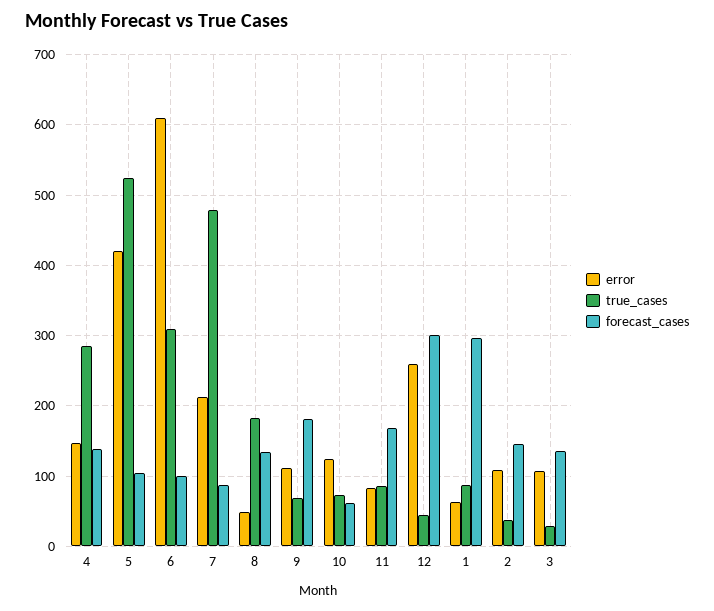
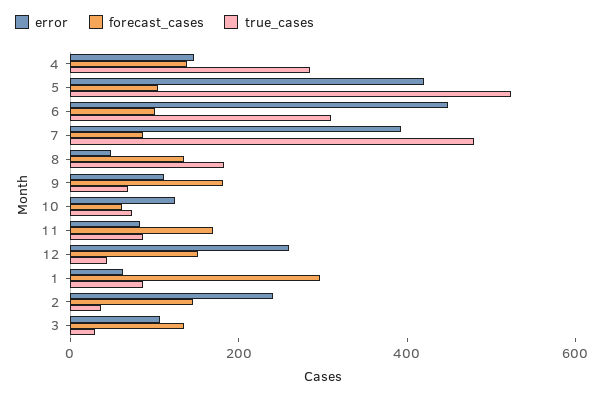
  {
    "error": {
      "4": 150,
      "5": 420,
-     "6": 610,
+     "6": 450,
-     "7": 210,
+     "7": 400,
      "8": 50,
      "9": 110,
      "10": 120,
      "11": 80,
      "12": 260,
      "1": 60,
-     "2": 110,
+     "2": 250,
      "3": 110
    },
    "true_cases": {
      "4": 290,
      "5": 520,
      "6": 310,
      "7": 480,
      "8": 180,
      "9": 70,
      "10": 70,
      "11": 90,
      "12": 40,
      "1": 90,
      "2": 40,
      "3": 30
    },
    "forecast_cases": {
      "4": 140,
      "5": 100,
      "6": 100,
      "7": 90,
      "8": 130,
      "9": 180,
      "10": 60,
      "11": 170,
-     "12": 300,
+     "12": 150,
      "1": 300,
      "2": 150,
      "3": 140
    }
  }

